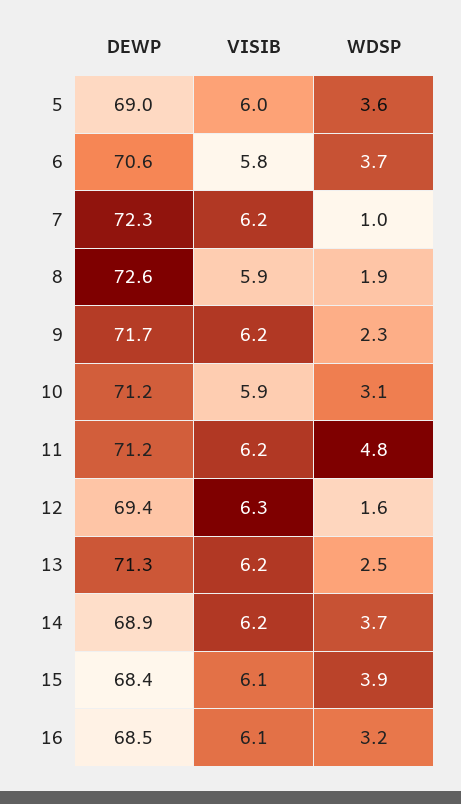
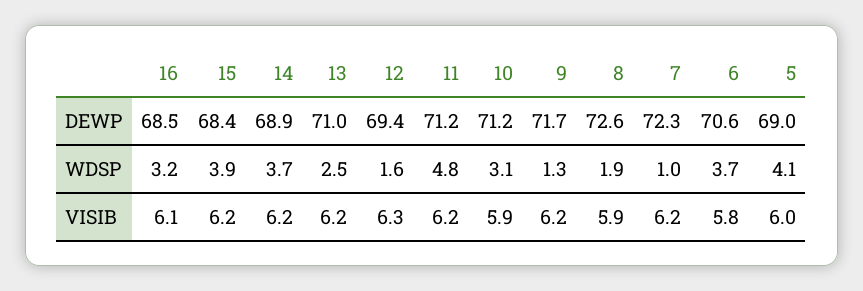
  {
    "DEWP": {
      "5": 69,
      "6": 70.6,
      "7": 72.3,
      "8": 72.6,
      "9": 71.7,
      "10": 71.2,
      "11": 71.2,
      "12": 69.4,
-     "13": 71.3,
+     "13": 71,
      "14": 68.9,
      "15": 68.4,
      "16": 68.5
    },
    "VISIB": {
      "5": 6,
      "6": 5.8,
      "7": 6.2,
      "8": 5.9,
      "9": 6.2,
      "10": 5.9,
      "11": 6.2,
      "12": 6.3,
      "13": 6.2,
      "14": 6.2,
-     "15": 6.1,
+     "15": 6.2,
      "16": 6.1
    },
    "WDSP": {
-     "5": 3.6,
+     "5": 4.1,
      "6": 3.7,
      "7": 1,
      "8": 1.9,
-     "9": 2.3,
+     "9": 1.3,
      "10": 3.1,
      "11": 4.8,
      "12": 1.6,
      "13": 2.5,
      "14": 3.7,
      "15": 3.9,
      "16": 3.2
    }
  }

